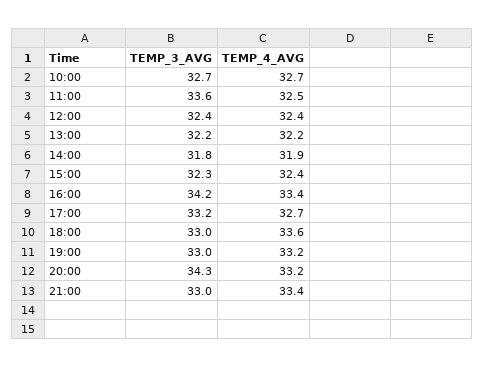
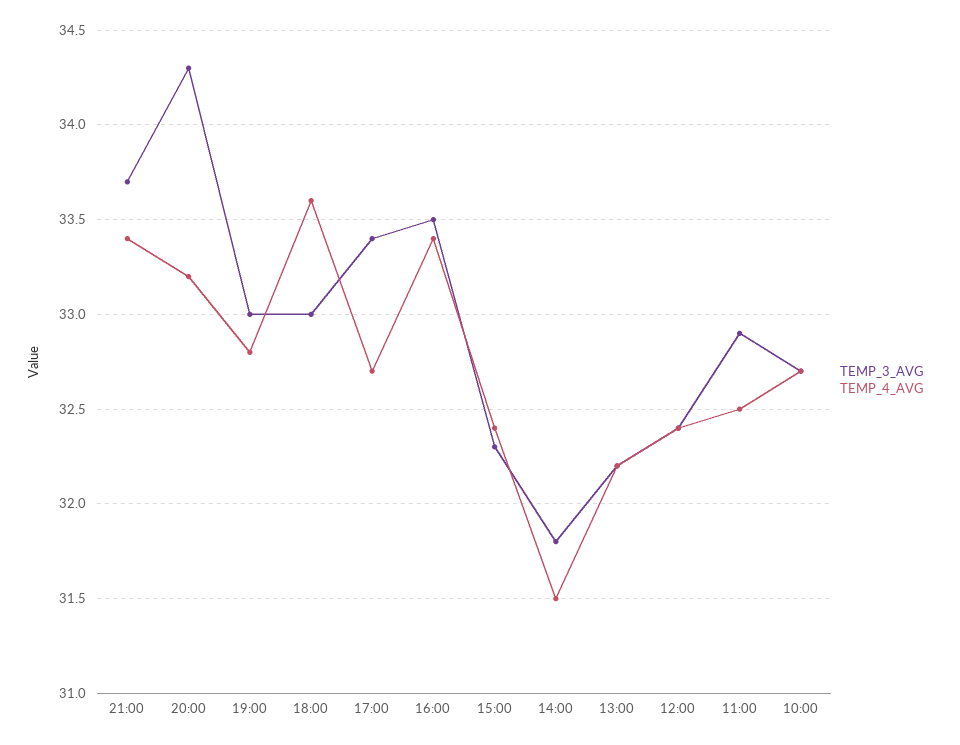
  {
    "TEMP_3_AVG": {
      "10:00": 32.7,
-     "11:00": 33.6,
+     "11:00": 32.9,
      "12:00": 32.4,
      "13:00": 32.2,
      "14:00": 31.8,
      "15:00": 32.3,
-     "16:00": 34.2,
+     "16:00": 33.5,
-     "17:00": 33.2,
+     "17:00": 33.4,
      "18:00": 33,
      "19:00": 33,
      "20:00": 34.3,
-     "21:00": 33
+     "21:00": 33.7
    },
    "TEMP_4_AVG": {
      "10:00": 32.7,
      "11:00": 32.5,
      "12:00": 32.4,
      "13:00": 32.2,
-     "14:00": 31.9,
+     "14:00": 31.5,
      "15:00": 32.4,
      "16:00": 33.4,
      "17:00": 32.7,
      "18:00": 33.6,
-     "19:00": 33.2,
+     "19:00": 32.8,
      "20:00": 33.2,
      "21:00": 33.4
    }
  }

